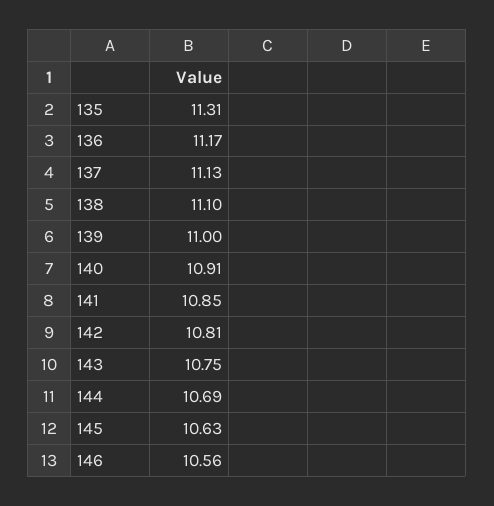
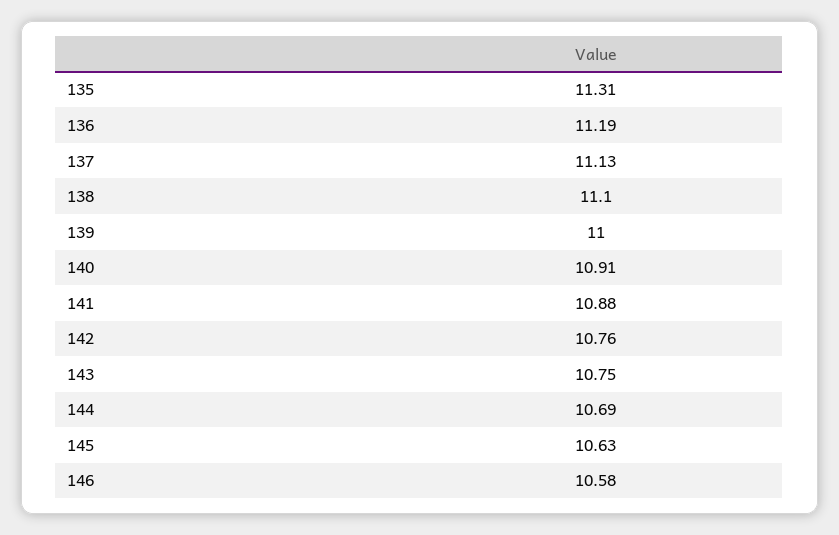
  {
    "135": 11.31,
-   "136": 11.17,
+   "136": 11.19,
    "137": 11.13,
    "138": 11.1,
    "139": 11,
    "140": 10.91,
-   "141": 10.85,
+   "141": 10.88,
-   "142": 10.81,
+   "142": 10.76,
    "143": 10.75,
    "144": 10.69,
    "145": 10.63,
-   "146": 10.56
+   "146": 10.58
  }

